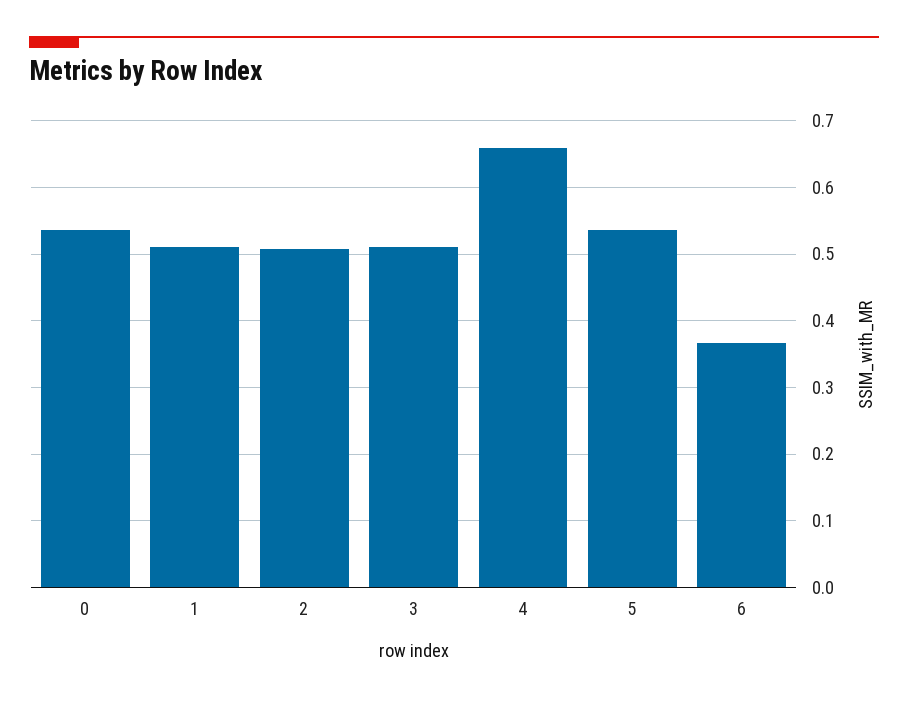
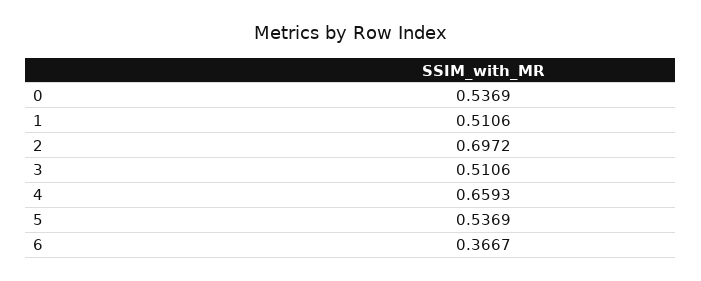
  {
    "0": 0.5369,
    "1": 0.5106,
-   "2": 0.51,
+   "2": 0.6972,
    "3": 0.5106,
    "4": 0.6593,
    "5": 0.5369,
    "6": 0.3667
  }

